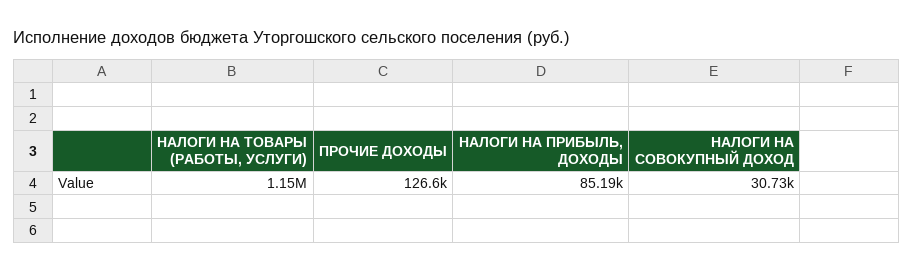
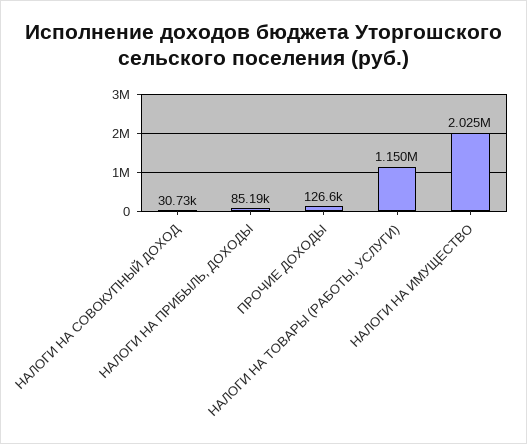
  {
    "НАЛОГИ НА ТОВАРЫ (РАБОТЫ, УСЛУГИ)": 1150000,
    "ПРОЧИЕ ДОХОДЫ": 126600,
    "НАЛОГИ НА ПРИБЫЛЬ, ДОХОДЫ": 85190,
-   "НАЛОГИ НА СОВОКУПНЫЙ ДОХОД": 30730
+   "НАЛОГИ НА СОВОКУПНЫЙ ДОХОД": 30730,
+   "НАЛОГИ НА ИМУЩЕСТВО": 2025000
  }

